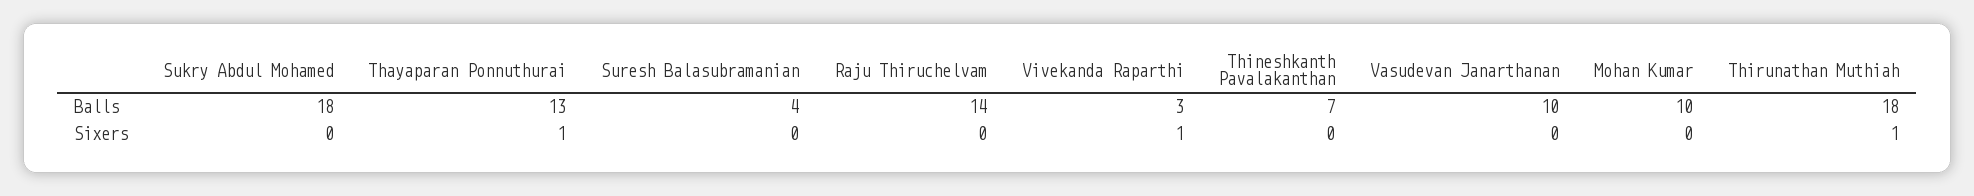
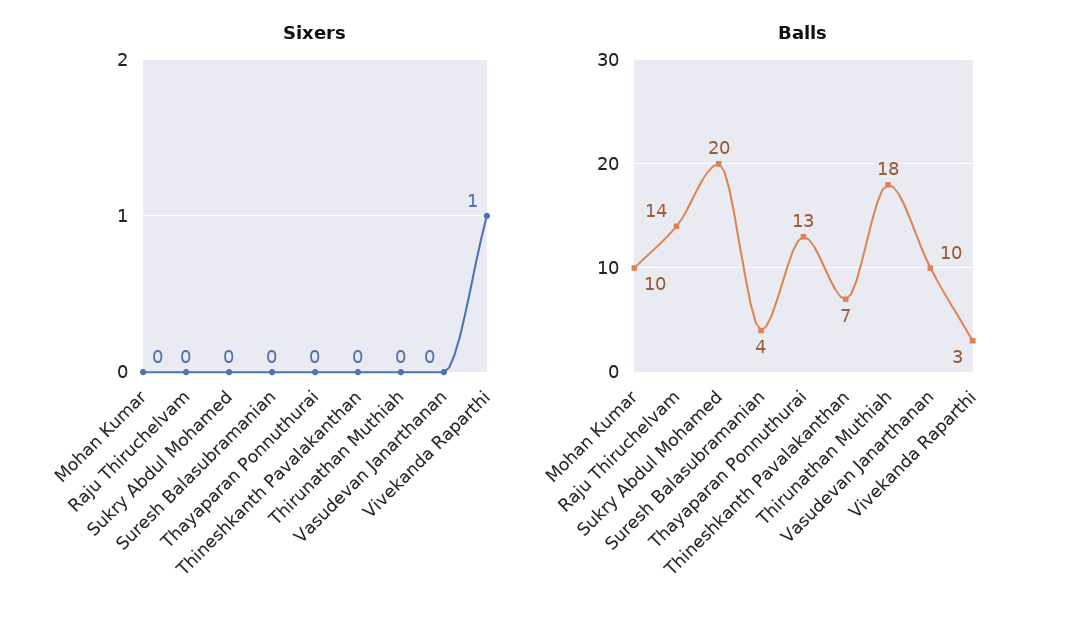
  {
    "Balls": {
-     "Sukry Abdul Mohamed": 18,
+     "Sukry Abdul Mohamed": 20,
      "Thayaparan Ponnuthurai": 13,
      "Suresh Balasubramanian": 4,
      "Raju Thiruchelvam": 14,
      "Vivekanda Raparthi": 3,
      "Thineshkanth Pavalakanthan": 7,
      "Vasudevan Janarthanan": 10,
      "Mohan Kumar": 10,
      "Thirunathan Muthiah": 18
    },
    "Sixers": {
      "Sukry Abdul Mohamed": 0,
-     "Thayaparan Ponnuthurai": 1,
+     "Thayaparan Ponnuthurai": 0,
      "Suresh Balasubramanian": 0,
      "Raju Thiruchelvam": 0,
      "Vivekanda Raparthi": 1,
      "Thineshkanth Pavalakanthan": 0,
      "Vasudevan Janarthanan": 0,
      "Mohan Kumar": 0,
-     "Thirunathan Muthiah": 1
+     "Thirunathan Muthiah": 0
    }
  }

